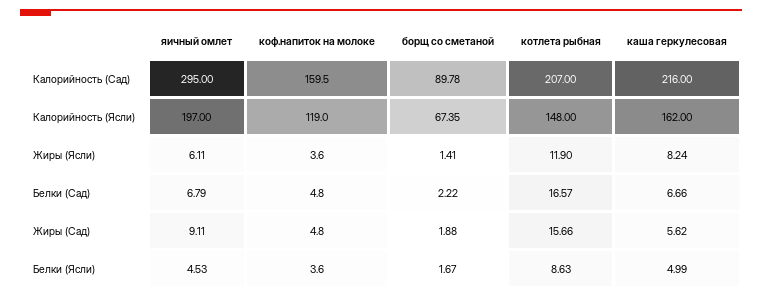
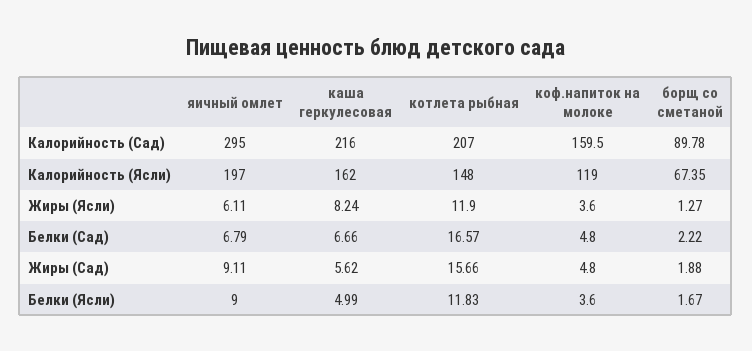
  {
    "яичный омлет": {
      "Калорийность (Сад)": 295,
      "Калорийность (Ясли)": 197,
      "Жиры (Ясли)": 6.11,
      "Белки (Сад)": 6.79,
      "Жиры (Сад)": 9.11,
-     "Белки (Ясли)": 4.53
+     "Белки (Ясли)": 9
    },
    "коф.напиток на молоке": {
      "Калорийность (Сад)": 159.5,
      "Калорийность (Ясли)": 119,
      "Жиры (Ясли)": 3.6,
      "Белки (Сад)": 4.8,
      "Жиры (Сад)": 4.8,
      "Белки (Ясли)": 3.6
    },
    "борщ со сметаной": {
      "Калорийность (Сад)": 89.78,
      "Калорийность (Ясли)": 67.35,
-     "Жиры (Ясли)": 1.41,
+     "Жиры (Ясли)": 1.27,
      "Белки (Сад)": 2.22,
      "Жиры (Сад)": 1.88,
      "Белки (Ясли)": 1.67
    },
    "котлета рыбная": {
      "Калорийность (Сад)": 207,
      "Калорийность (Ясли)": 148,
      "Жиры (Ясли)": 11.9,
      "Белки (Сад)": 16.57,
      "Жиры (Сад)": 15.66,
-     "Белки (Ясли)": 8.63
+     "Белки (Ясли)": 11.83
    },
    "каша геркулесовая": {
      "Калорийность (Сад)": 216,
      "Калорийность (Ясли)": 162,
      "Жиры (Ясли)": 8.24,
      "Белки (Сад)": 6.66,
      "Жиры (Сад)": 5.62,
      "Белки (Ясли)": 4.99
    }
  }

